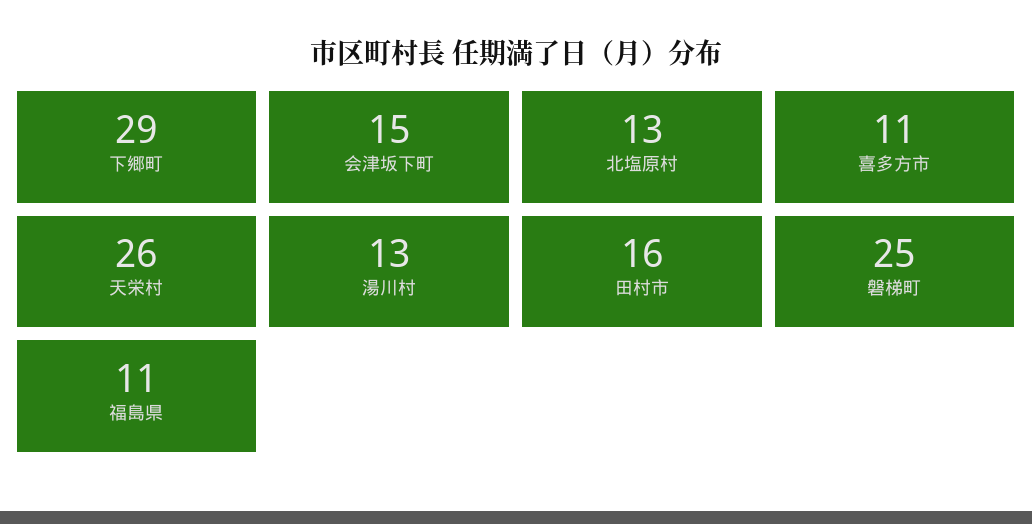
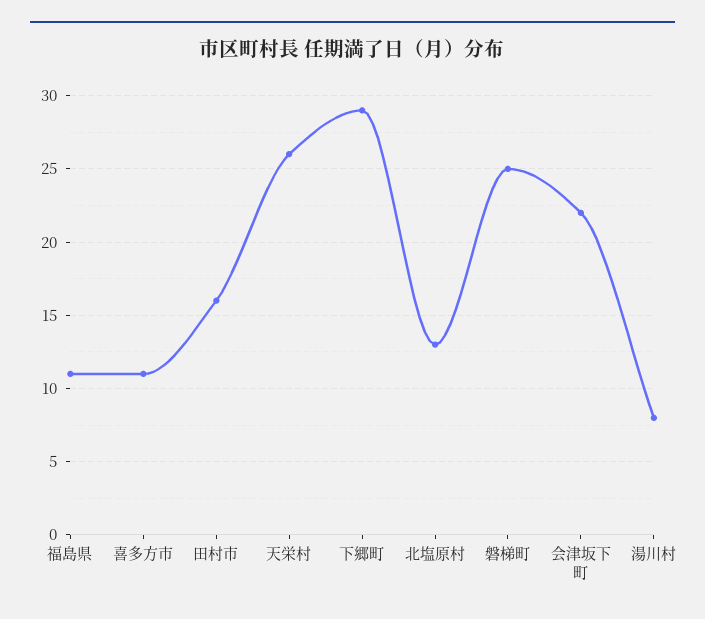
  {
    "下郷町": 29,
-   "会津坂下町": 15,
+   "会津坂下町": 22,
    "北塩原村": 13,
    "喜多方市": 11,
    "天栄村": 26,
-   "湯川村": 13,
+   "湯川村": 8,
    "田村市": 16,
    "磐梯町": 25,
    "福島県": 11
  }

